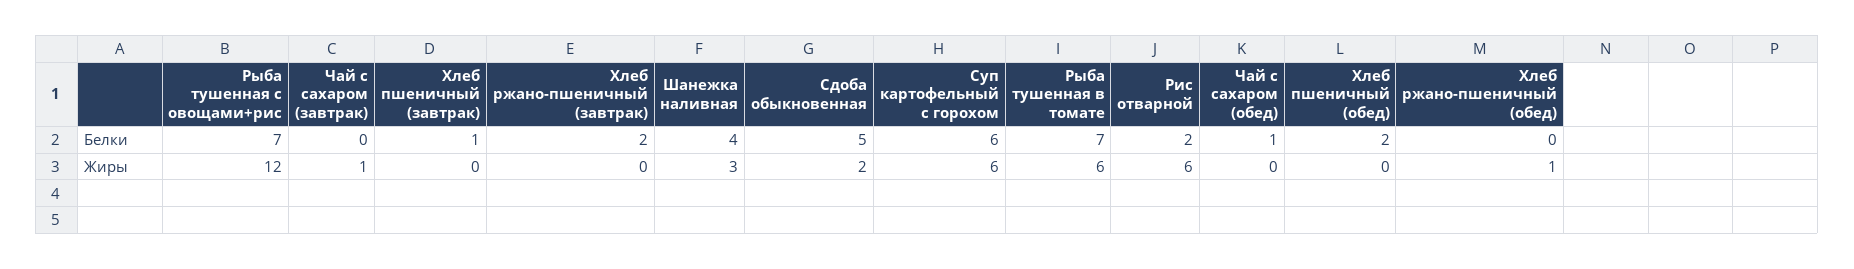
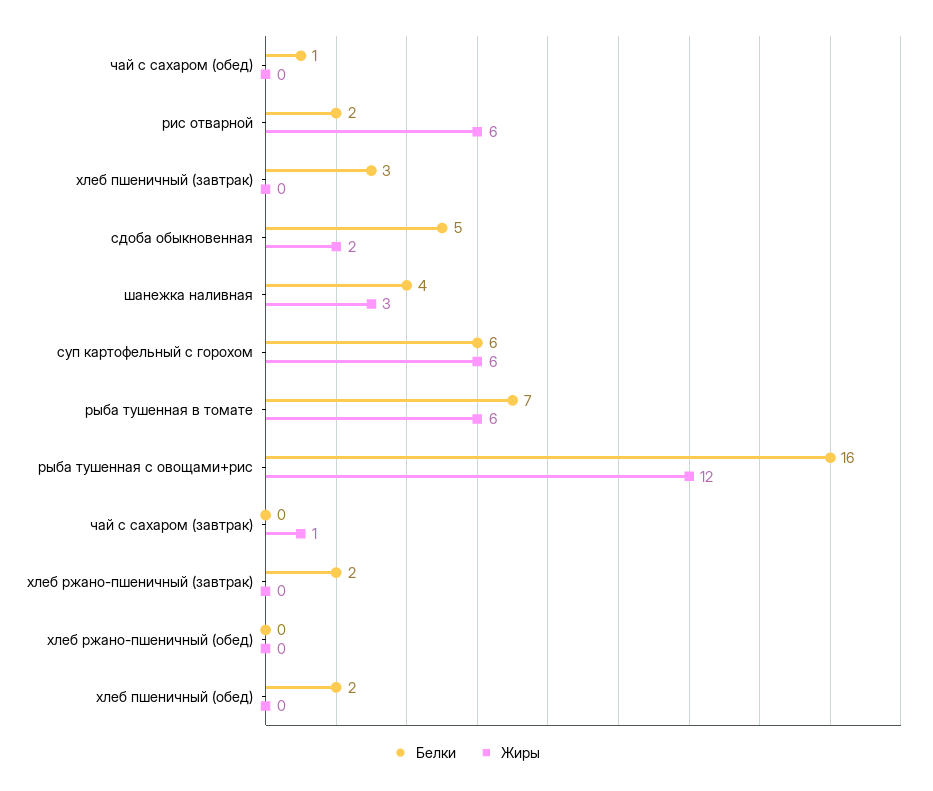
  {
    "Белки": {
-     "Рыба тушенная с овощами+рис": 7,
+     "Рыба тушенная с овощами+рис": 16,
      "Чай с сахаром (завтрак)": 0,
-     "Хлеб пшеничный (завтрак)": 1,
+     "Хлеб пшеничный (завтрак)": 3,
      "Хлеб ржано-пшеничный (завтрак)": 2,
      "Шанежка наливная": 4,
      "Сдоба обыкновенная": 5,
      "Суп картофельный с горохом": 6,
      "Рыба тушенная в томате": 7,
      "Рис отварной": 2,
      "Чай с сахаром (обед)": 1,
      "Хлеб пшеничный (обед)": 2,
      "Хлеб ржано-пшеничный (обед)": 0
    },
    "Жиры": {
      "Рыба тушенная с овощами+рис": 12,
      "Чай с сахаром (завтрак)": 1,
      "Хлеб пшеничный (завтрак)": 0,
      "Хлеб ржано-пшеничный (завтрак)": 0,
      "Шанежка наливная": 3,
      "Сдоба обыкновенная": 2,
      "Суп картофельный с горохом": 6,
      "Рыба тушенная в томате": 6,
      "Рис отварной": 6,
      "Чай с сахаром (обед)": 0,
      "Хлеб пшеничный (обед)": 0,
-     "Хлеб ржано-пшеничный (обед)": 1
+     "Хлеб ржано-пшеничный (обед)": 0
    }
  }

